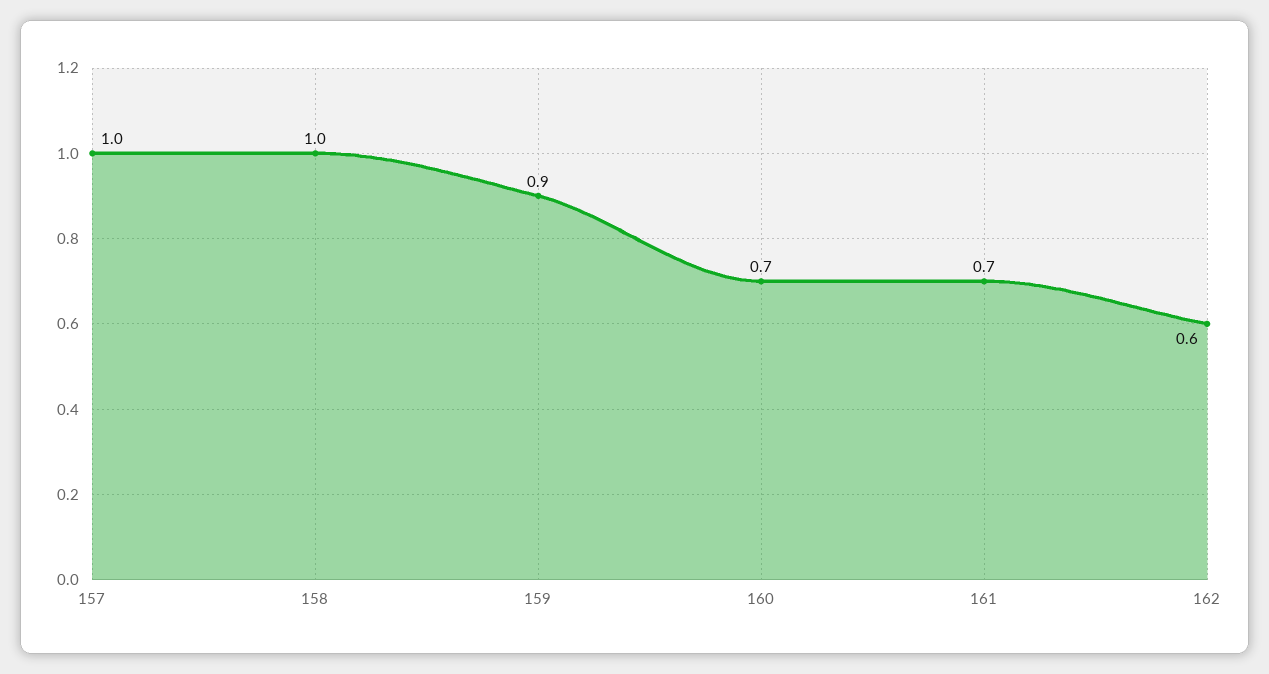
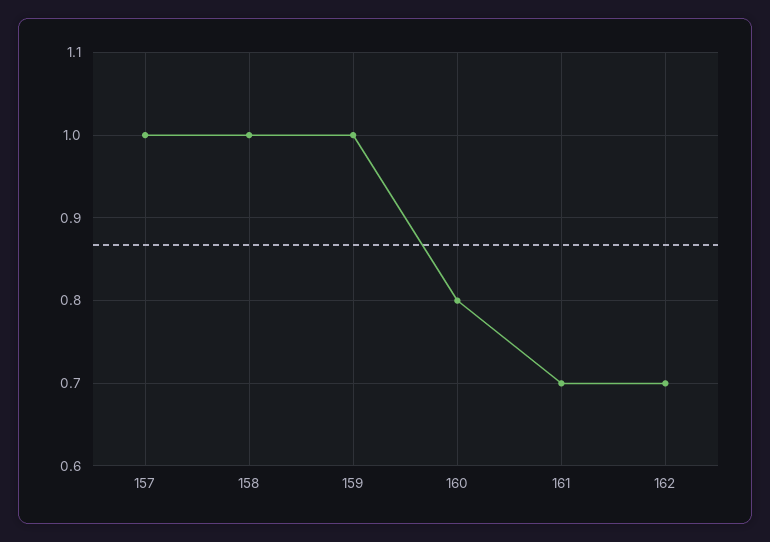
  {
    "157": 1,
    "158": 1,
-   "159": 0.9,
+   "159": 1,
-   "160": 0.7,
+   "160": 0.8,
    "161": 0.7,
-   "162": 0.6
+   "162": 0.7
  }

